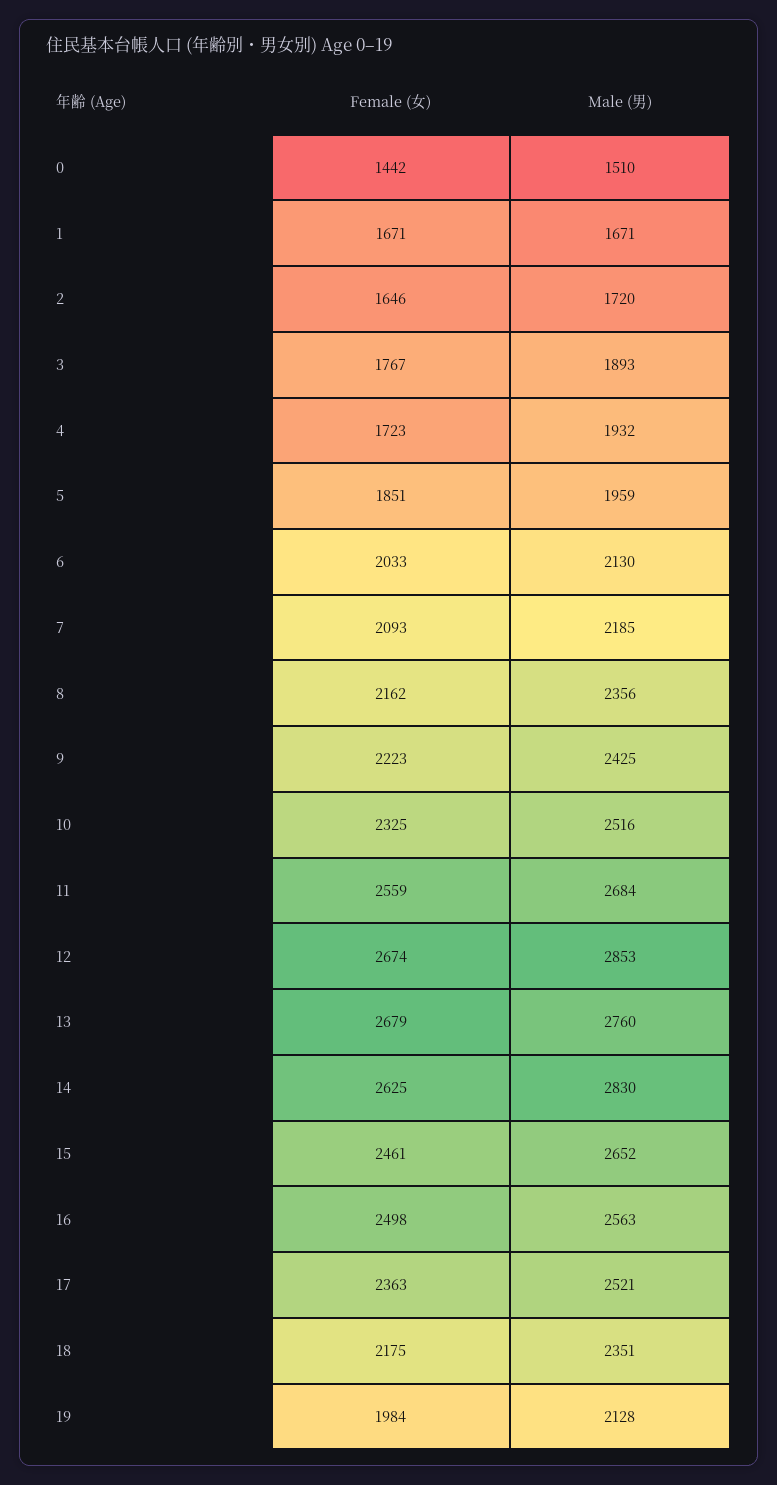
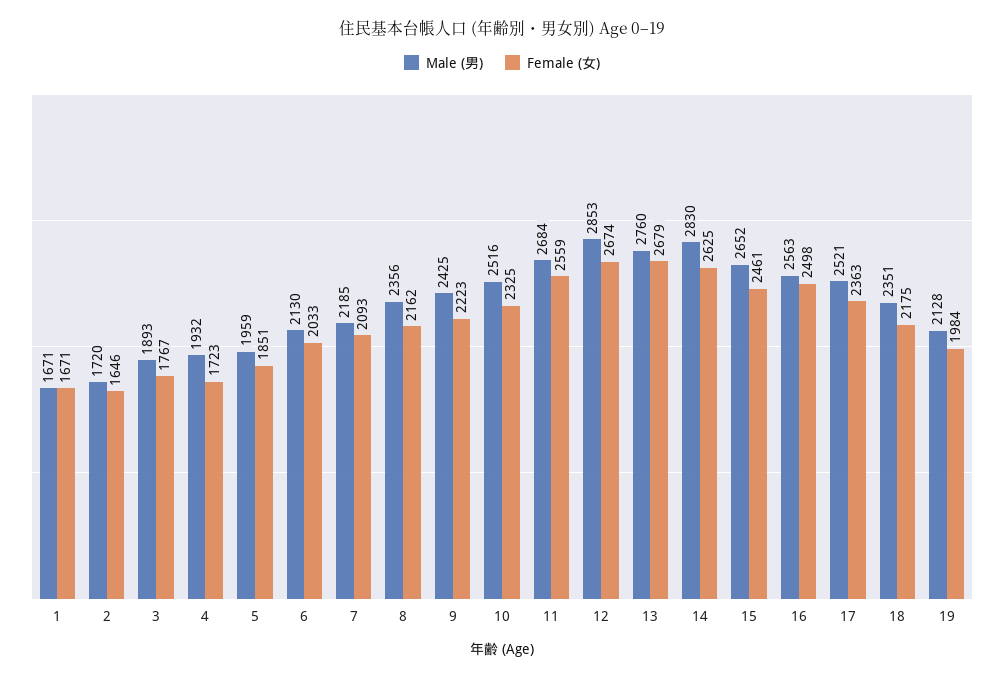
  {
    "Female (女)": {
-     "0": 1442,
      "1": 1671,
      "2": 1646,
      "3": 1767,
      "4": 1723,
      "5": 1851,
      "6": 2033,
      "7": 2093,
      "8": 2162,
      "9": 2223,
      "10": 2325,
      "11": 2559,
      "12": 2674,
      "13": 2679,
      "14": 2625,
      "15": 2461,
      "16": 2498,
      "17": 2363,
      "18": 2175,
      "19": 1984
    },
    "Male (男)": {
-     "0": 1510,
      "1": 1671,
      "2": 1720,
      "3": 1893,
      "4": 1932,
      "5": 1959,
      "6": 2130,
      "7": 2185,
      "8": 2356,
      "9": 2425,
      "10": 2516,
      "11": 2684,
      "12": 2853,
      "13": 2760,
      "14": 2830,
      "15": 2652,
      "16": 2563,
      "17": 2521,
      "18": 2351,
      "19": 2128
    }
  }

